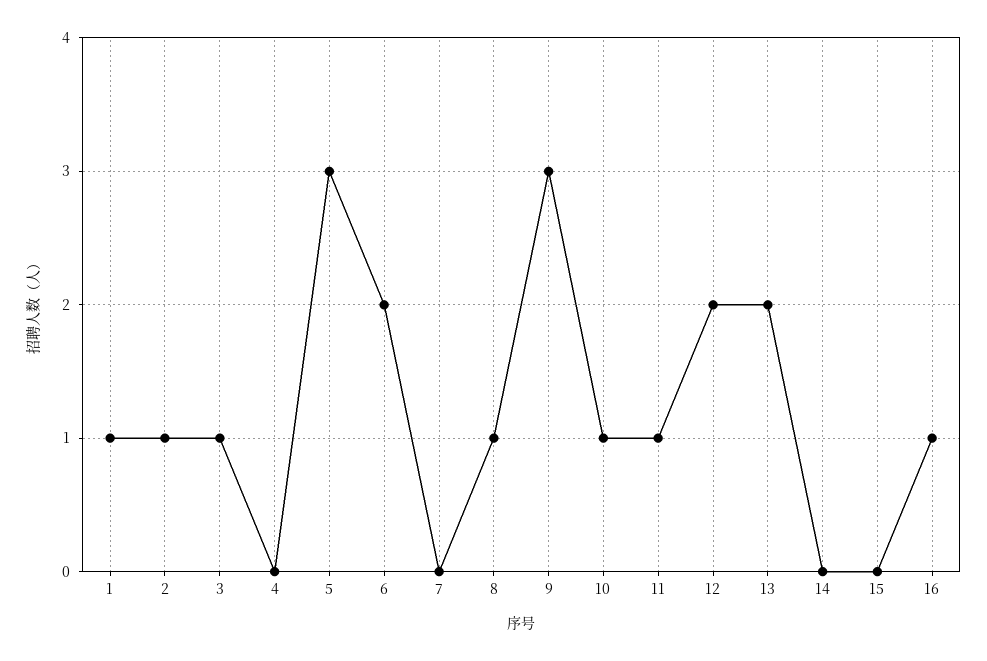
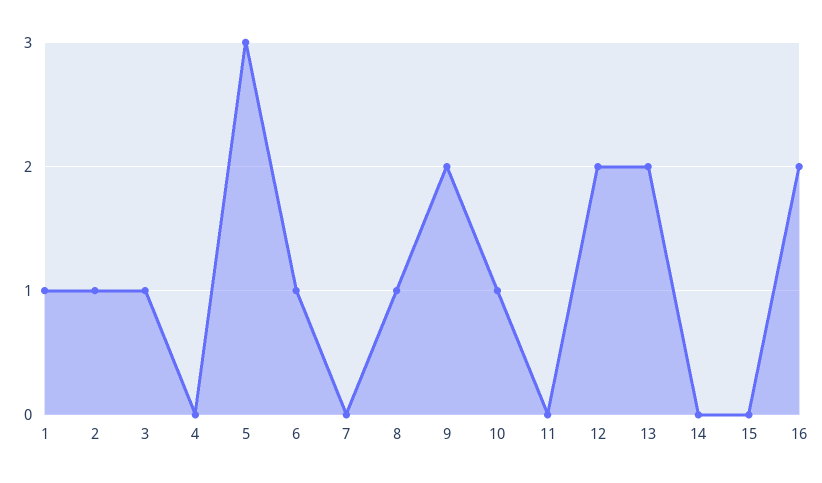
  {
    "1": 1,
    "2": 1,
    "3": 1,
    "4": 0,
    "5": 3,
-   "6": 2,
+   "6": 1,
    "7": 0,
    "8": 1,
-   "9": 3,
+   "9": 2,
    "10": 1,
-   "11": 1,
+   "11": 0,
    "12": 2,
    "13": 2,
    "14": 0,
    "15": 0,
-   "16": 1
+   "16": 2
  }

